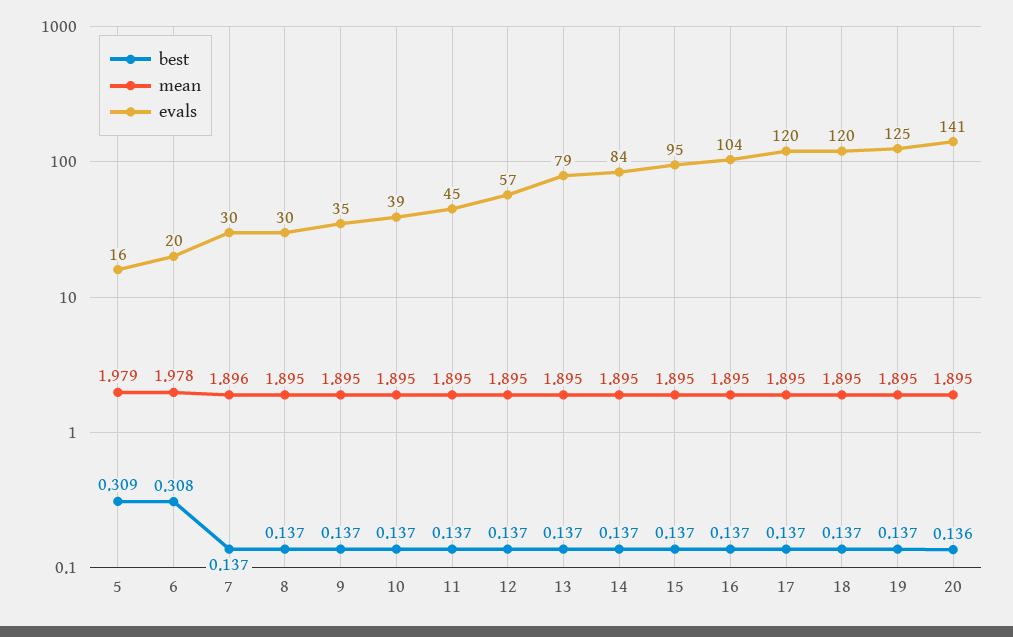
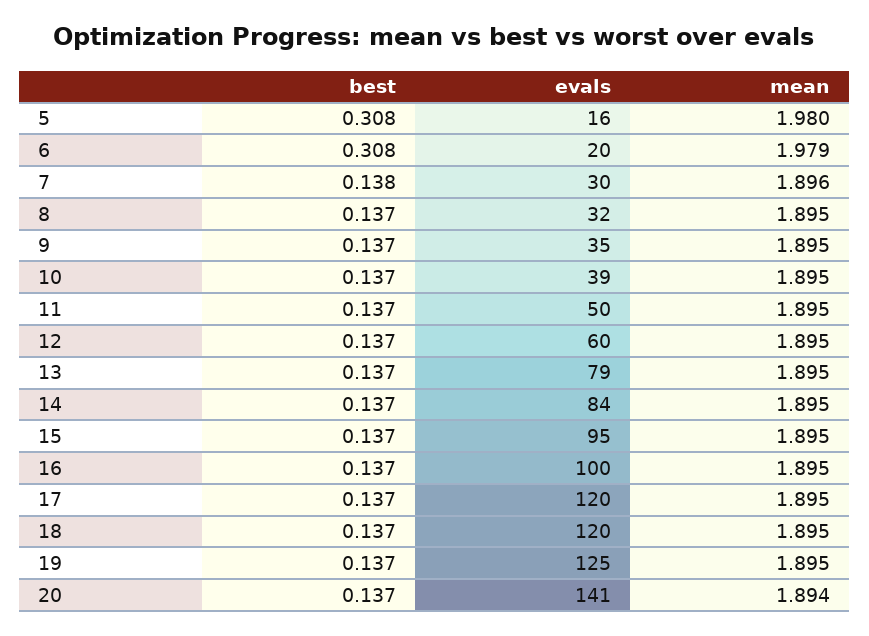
  {
    "best": {
-     "5": 0.309,
+     "5": 0.308,
      "6": 0.308,
-     "7": 0.137,
+     "7": 0.138,
      "8": 0.137,
      "9": 0.137,
      "10": 0.137,
      "11": 0.137,
      "12": 0.137,
      "13": 0.137,
      "14": 0.137,
      "15": 0.137,
      "16": 0.137,
      "17": 0.137,
      "18": 0.137,
      "19": 0.137,
-     "20": 0.136
+     "20": 0.137
    },
    "mean": {
-     "5": 1.979,
+     "5": 1.98,
-     "6": 1.978,
+     "6": 1.979,
      "7": 1.896,
      "8": 1.895,
      "9": 1.895,
      "10": 1.895,
      "11": 1.895,
      "12": 1.895,
      "13": 1.895,
      "14": 1.895,
      "15": 1.895,
      "16": 1.895,
      "17": 1.895,
      "18": 1.895,
      "19": 1.895,
-     "20": 1.895
+     "20": 1.894
    },
    "evals": {
      "5": 16,
      "6": 20,
      "7": 30,
-     "8": 30,
+     "8": 32,
      "9": 35,
      "10": 39,
-     "11": 45,
+     "11": 50,
-     "12": 57,
+     "12": 60,
      "13": 79,
      "14": 84,
      "15": 95,
-     "16": 104,
+     "16": 100,
      "17": 120,
      "18": 120,
      "19": 125,
      "20": 141
    }
  }

